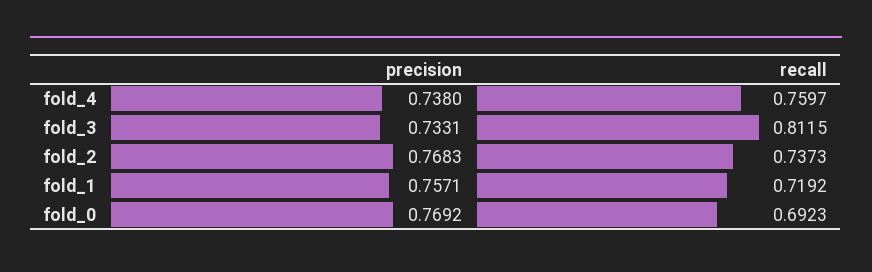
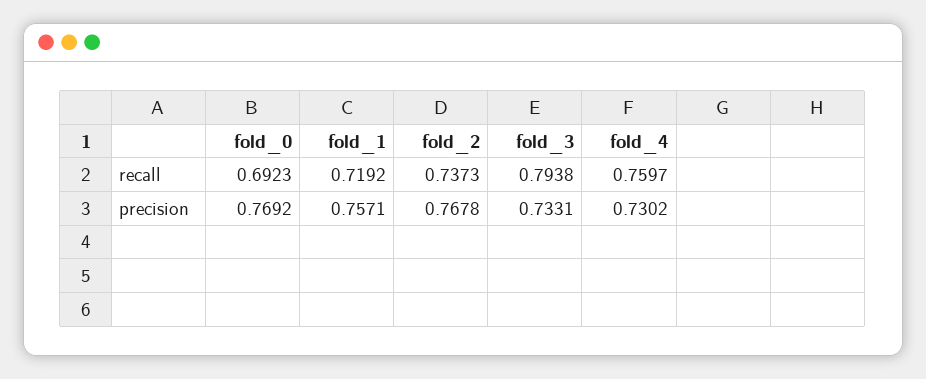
  {
    "precision": {
-     "fold_4": 0.738,
+     "fold_4": 0.7302,
      "fold_3": 0.7331,
-     "fold_2": 0.7683,
+     "fold_2": 0.7678,
      "fold_1": 0.7571,
      "fold_0": 0.7692
    },
    "recall": {
      "fold_4": 0.7597,
-     "fold_3": 0.8115,
+     "fold_3": 0.7938,
      "fold_2": 0.7373,
      "fold_1": 0.7192,
      "fold_0": 0.6923
    }
  }

